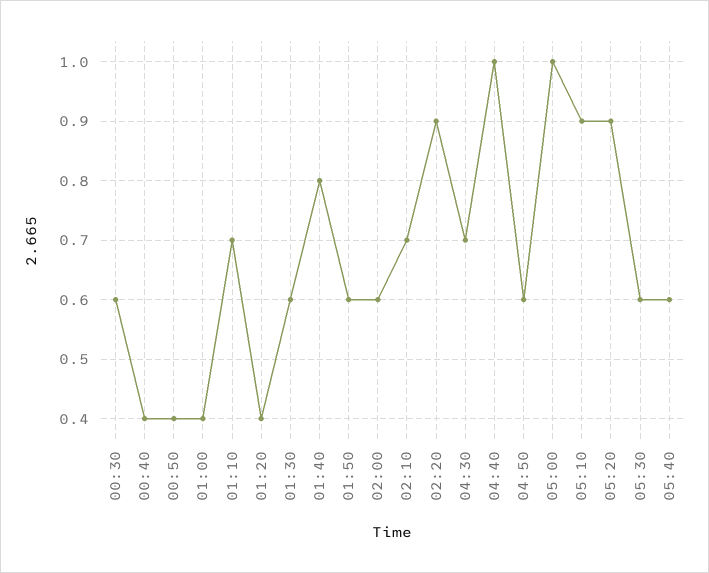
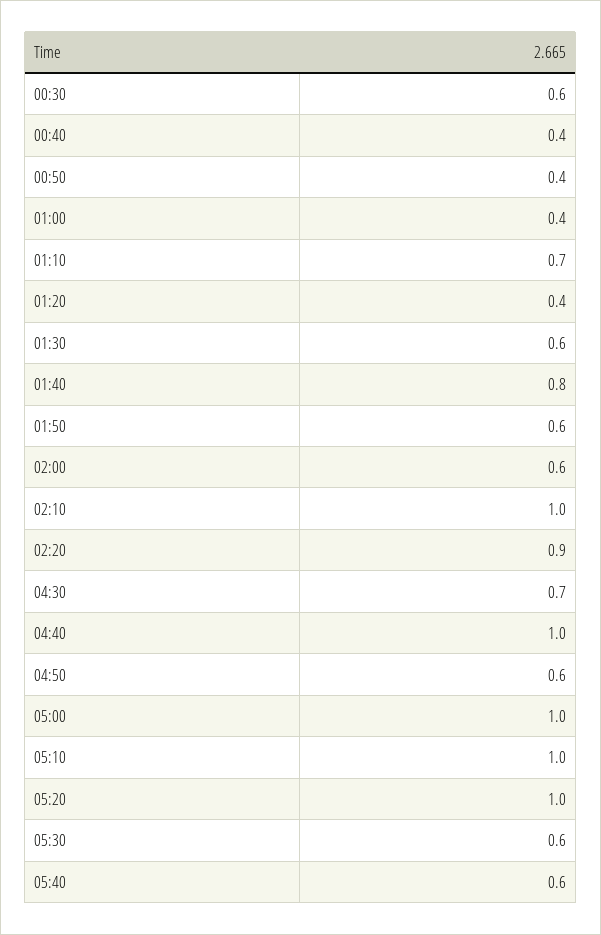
  {
    "00:30": 0.6,
    "00:40": 0.4,
    "00:50": 0.4,
    "01:00": 0.4,
    "01:10": 0.7,
    "01:20": 0.4,
    "01:30": 0.6,
    "01:40": 0.8,
    "01:50": 0.6,
    "02:00": 0.6,
-   "02:10": 0.7,
+   "02:10": 1,
    "02:20": 0.9,
    "04:30": 0.7,
    "04:40": 1,
    "04:50": 0.6,
    "05:00": 1,
-   "05:10": 0.9,
+   "05:10": 1,
-   "05:20": 0.9,
+   "05:20": 1,
    "05:30": 0.6,
    "05:40": 0.6
  }

